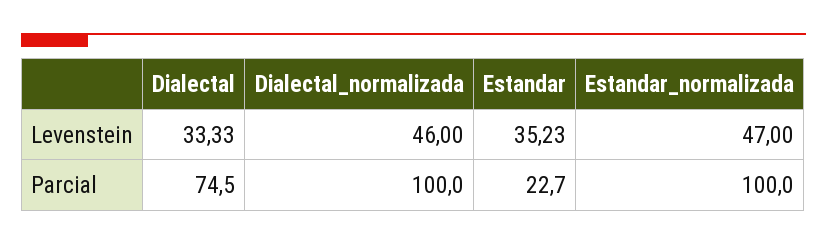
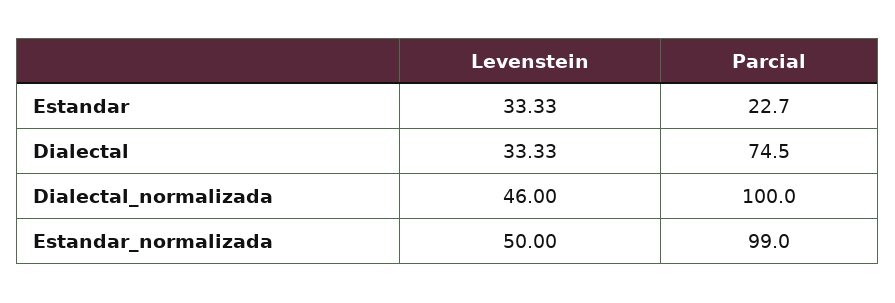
  {
    "Dialectal": {
      "Levenstein": 33.33,
      "Parcial": 74.5
    },
    "Dialectal_normalizada": {
      "Levenstein": 46,
      "Parcial": 100
    },
    "Estandar": {
-     "Levenstein": 35.23,
+     "Levenstein": 33.33,
      "Parcial": 22.7
    },
    "Estandar_normalizada": {
-     "Levenstein": 47,
+     "Levenstein": 50,
-     "Parcial": 100
+     "Parcial": 99
    }
  }

